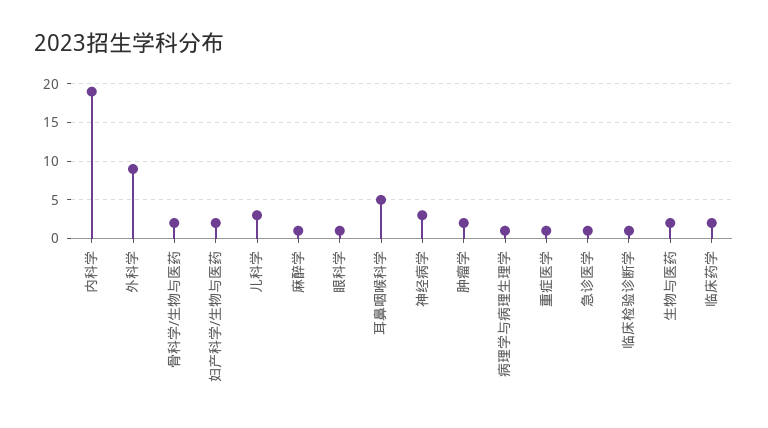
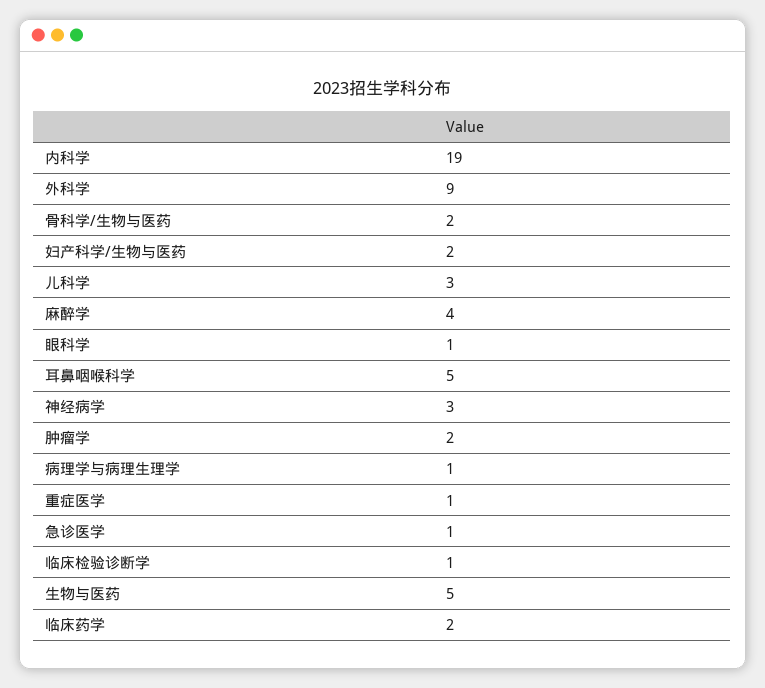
  {
    "内科学": 19,
    "外科学": 9,
    "骨科学/生物与医药": 2,
    "妇产科学/生物与医药": 2,
    "儿科学": 3,
-   "麻醉学": 1,
+   "麻醉学": 4,
    "眼科学": 1,
    "耳鼻咽喉科学": 5,
    "神经病学": 3,
    "肿瘤学": 2,
    "病理学与病理生理学": 1,
    "重症医学": 1,
    "急诊医学": 1,
    "临床检验诊断学": 1,
-   "生物与医药": 2,
+   "生物与医药": 5,
    "临床药学": 2
  }

